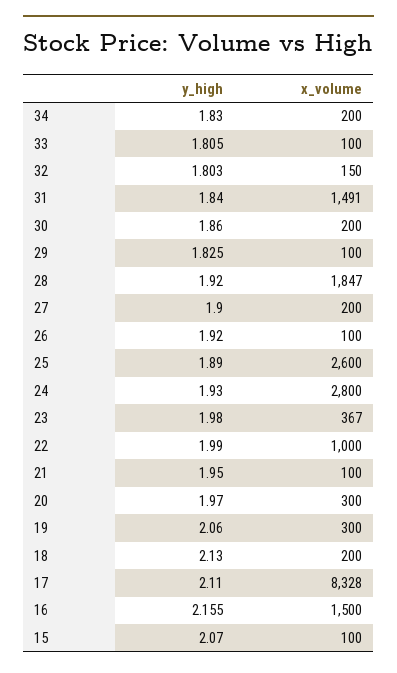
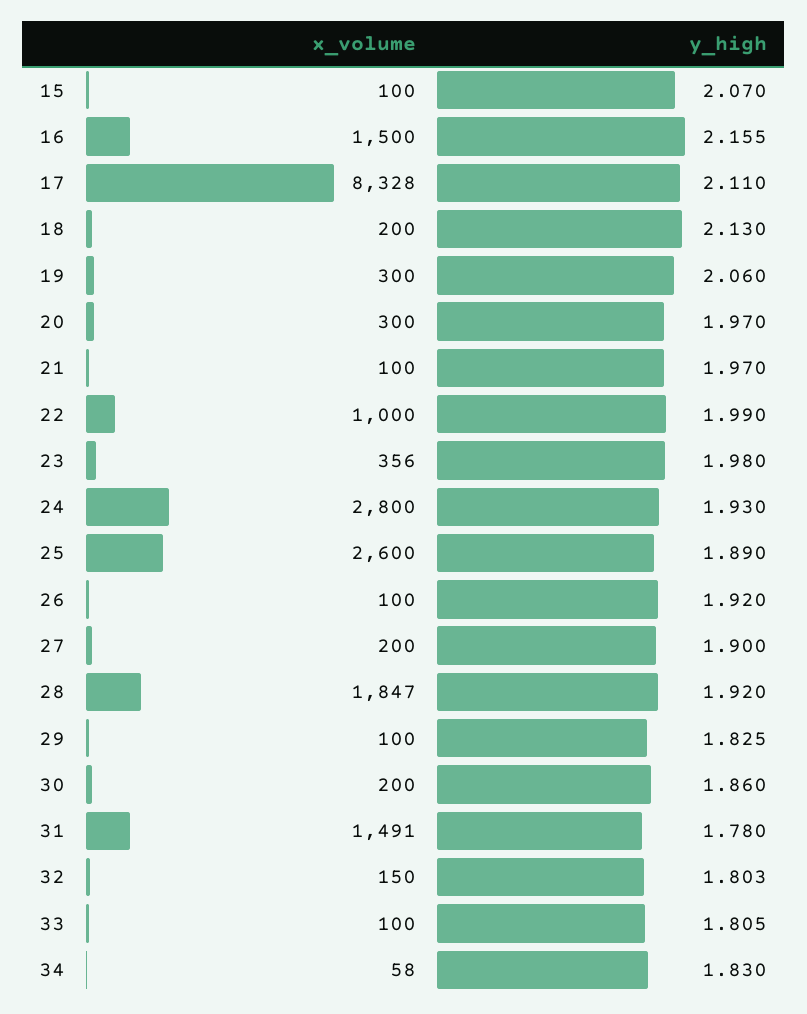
  {
    "y_high": {
      "34": 1.83,
      "33": 1.805,
      "32": 1.803,
-     "31": 1.84,
+     "31": 1.78,
      "30": 1.86,
      "29": 1.825,
      "28": 1.92,
      "27": 1.9,
      "26": 1.92,
      "25": 1.89,
      "24": 1.93,
      "23": 1.98,
      "22": 1.99,
-     "21": 1.95,
+     "21": 1.97,
      "20": 1.97,
      "19": 2.06,
      "18": 2.13,
      "17": 2.11,
      "16": 2.155,
      "15": 2.07
    },
    "x_volume": {
-     "34": 200,
+     "34": 58,
      "33": 100,
      "32": 150,
      "31": 1491,
      "30": 200,
      "29": 100,
      "28": 1847,
      "27": 200,
      "26": 100,
      "25": 2600,
      "24": 2800,
-     "23": 367,
+     "23": 356,
      "22": 1000,
      "21": 100,
      "20": 300,
      "19": 300,
      "18": 200,
      "17": 8328,
      "16": 1500,
      "15": 100
    }
  }

